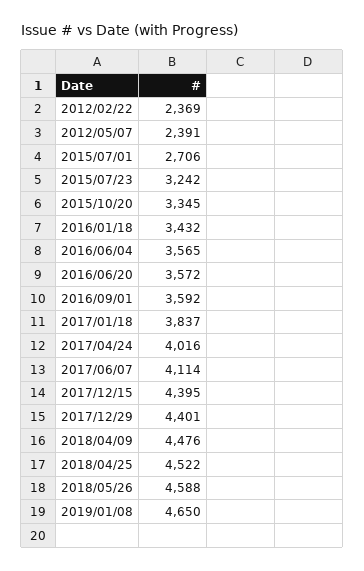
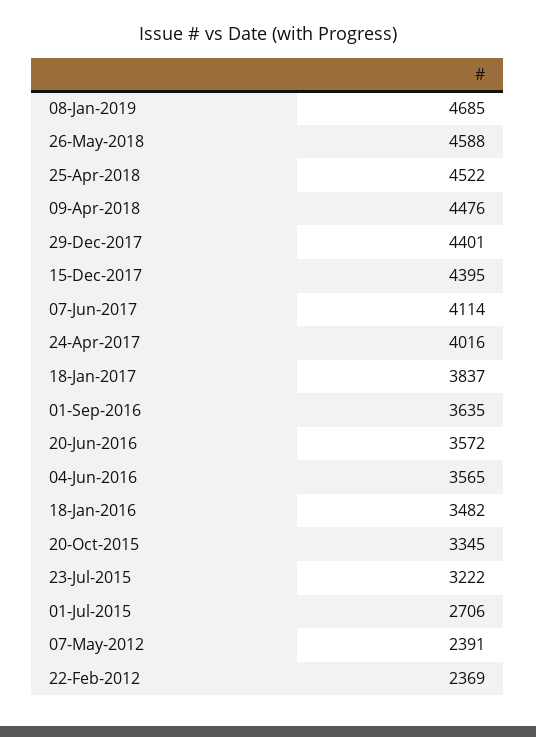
  {
    "2012/02/22": 2369,
    "2012/05/07": 2391,
    "2015/07/01": 2706,
-   "2015/07/23": 3242,
+   "2015/07/23": 3222,
    "2015/10/20": 3345,
-   "2016/01/18": 3432,
+   "2016/01/18": 3482,
    "2016/06/04": 3565,
    "2016/06/20": 3572,
-   "2016/09/01": 3592,
+   "2016/09/01": 3635,
    "2017/01/18": 3837,
    "2017/04/24": 4016,
    "2017/06/07": 4114,
    "2017/12/15": 4395,
    "2017/12/29": 4401,
    "2018/04/09": 4476,
    "2018/04/25": 4522,
    "2018/05/26": 4588,
-   "2019/01/08": 4650
+   "2019/01/08": 4685
  }

